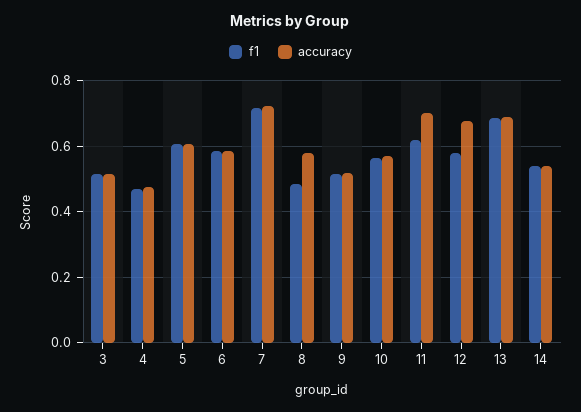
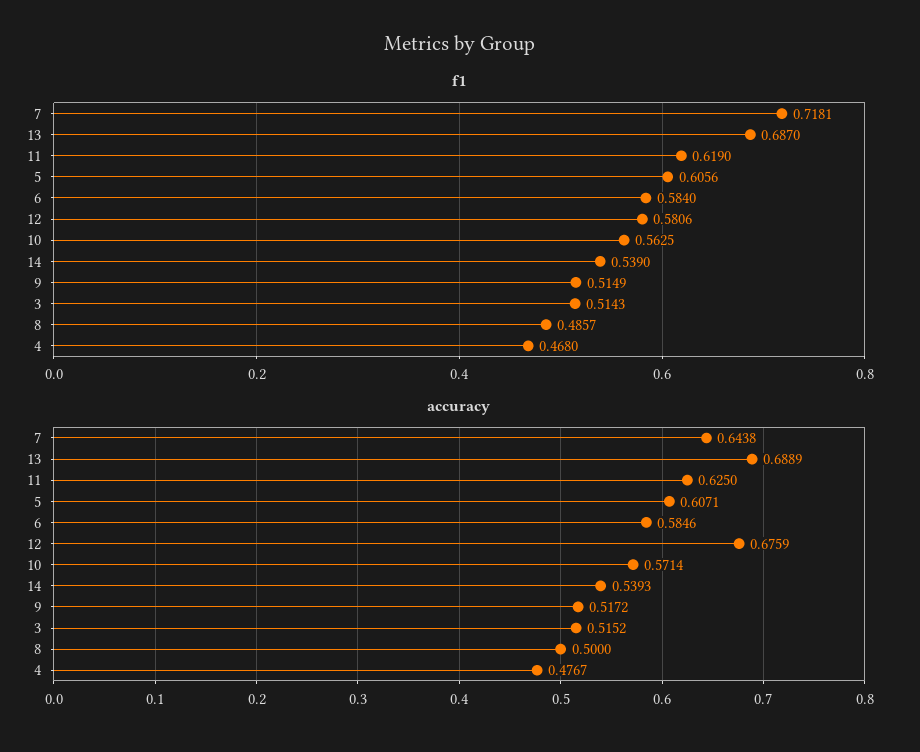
  {
    "f1": {
      "3": 0.5143,
      "4": 0.468,
      "5": 0.6056,
      "6": 0.584,
      "7": 0.7181,
      "8": 0.4857,
      "9": 0.5149,
      "10": 0.5625,
      "11": 0.619,
      "12": 0.5806,
      "13": 0.687,
      "14": 0.539
    },
    "accuracy": {
      "3": 0.5152,
      "4": 0.4767,
      "5": 0.6071,
      "6": 0.5846,
-     "7": 0.72,
+     "7": 0.6438,
-     "8": 0.58,
+     "8": 0.5,
      "9": 0.5172,
      "10": 0.5714,
-     "11": 0.7,
+     "11": 0.625,
      "12": 0.6759,
      "13": 0.6889,
      "14": 0.5393
    }
  }

